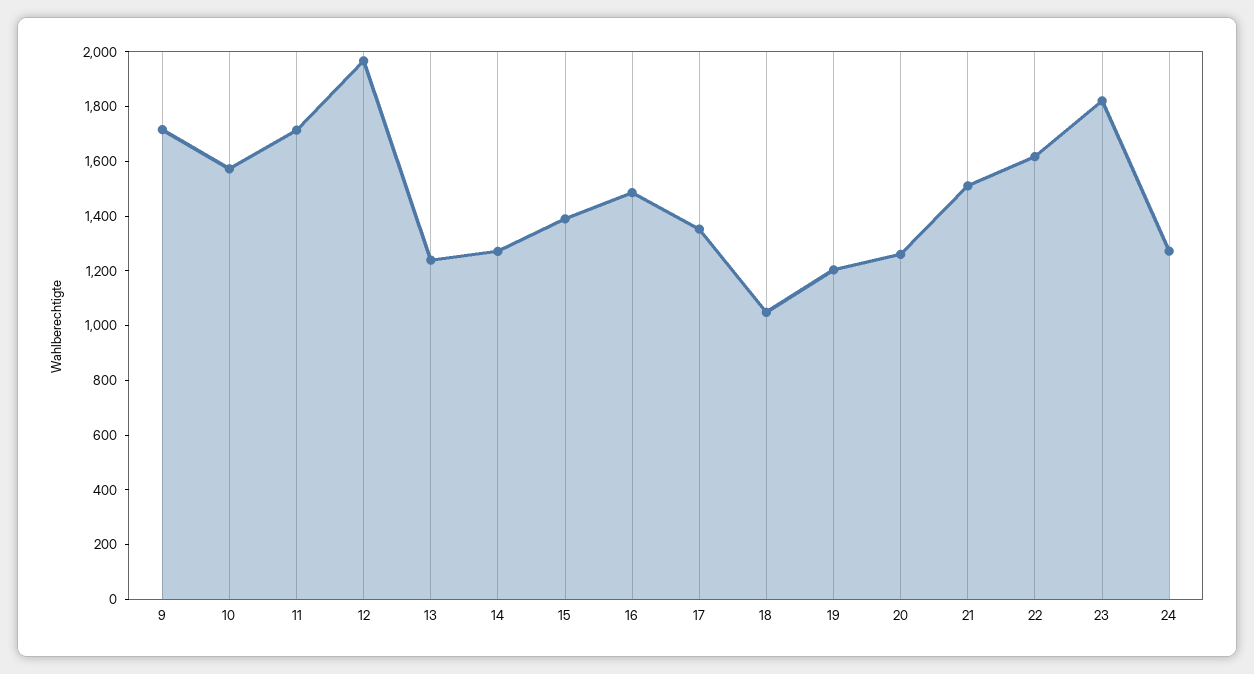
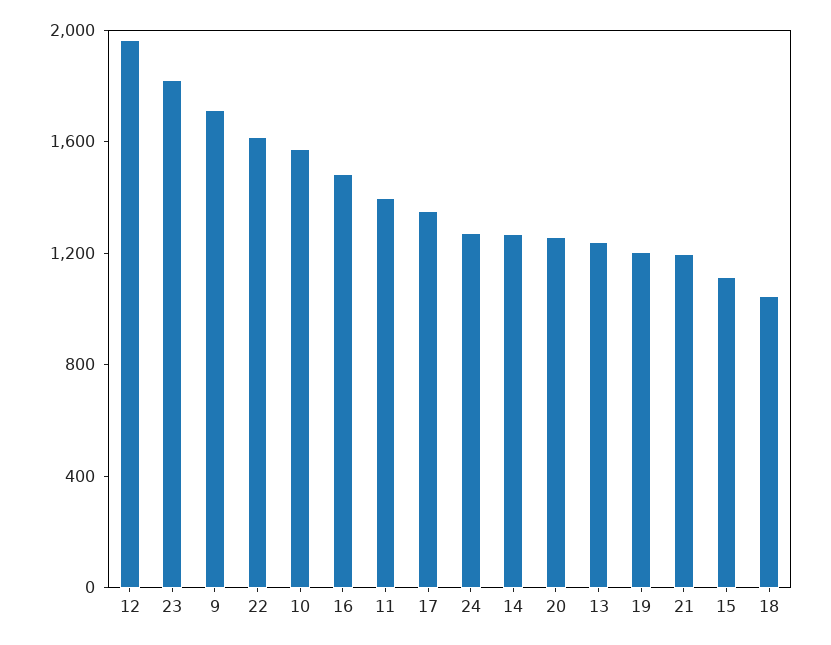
  {
    "9": 1700,
    "10": 1550,
-   "11": 1700,
+   "11": 1400,
    "12": 1950,
    "13": 1250,
    "14": 1250,
-   "15": 1400,
+   "15": 1100,
    "16": 1500,
    "17": 1350,
    "18": 1050,
    "19": 1200,
    "20": 1250,
-   "21": 1500,
+   "21": 1200,
    "22": 1600,
    "23": 1800,
    "24": 1250
  }

